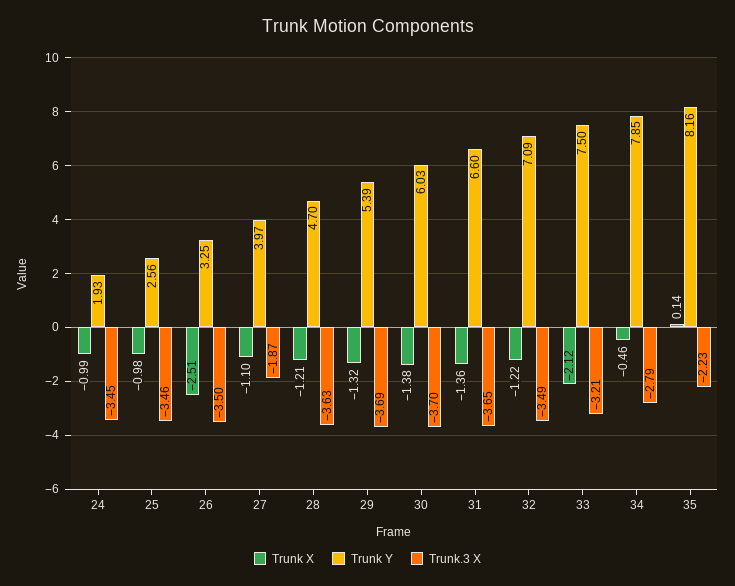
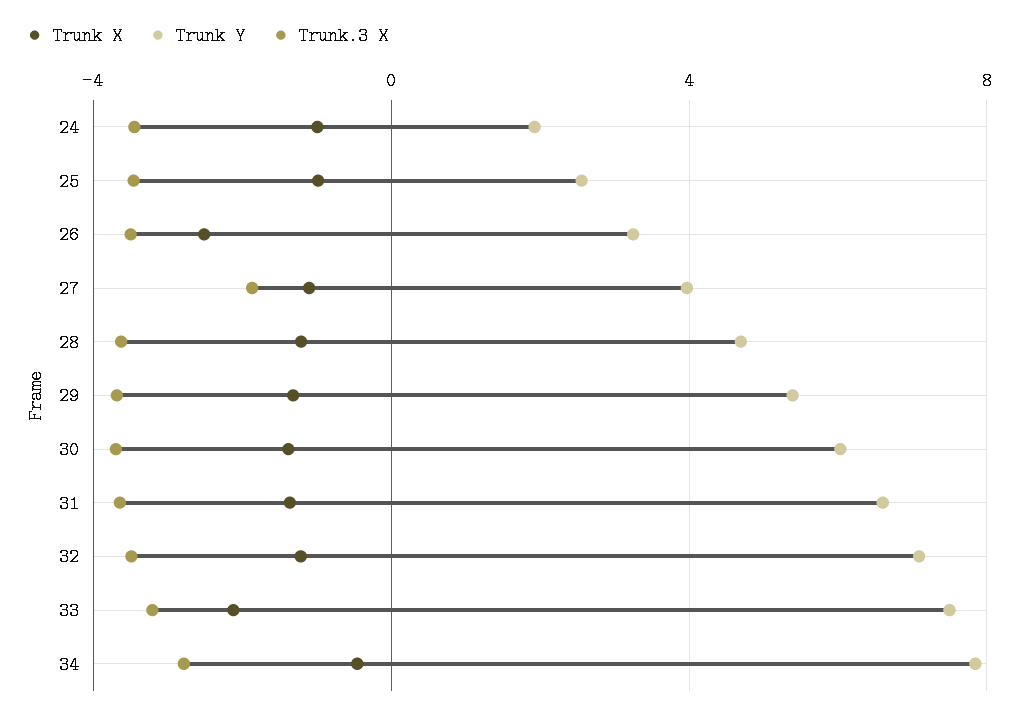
  {
    "Trunk X": {
      "24": -0.99,
      "25": -0.98,
      "26": -2.51,
      "27": -1.1,
      "28": -1.21,
      "29": -1.32,
      "30": -1.38,
      "31": -1.36,
      "32": -1.22,
      "33": -2.12,
-     "34": -0.46,
+     "34": -0.46
-     "35": 0.14
    },
    "Trunk Y": {
      "24": 1.93,
      "25": 2.56,
      "26": 3.25,
      "27": 3.97,
      "28": 4.7,
      "29": 5.39,
      "30": 6.03,
      "31": 6.6,
      "32": 7.09,
      "33": 7.5,
-     "34": 7.85,
+     "34": 7.85
-     "35": 8.16
    },
    "Trunk.3 X": {
      "24": -3.45,
      "25": -3.46,
      "26": -3.5,
      "27": -1.87,
      "28": -3.63,
      "29": -3.69,
      "30": -3.7,
      "31": -3.65,
      "32": -3.49,
      "33": -3.21,
-     "34": -2.79,
+     "34": -2.79
-     "35": -2.23
    }
  }

